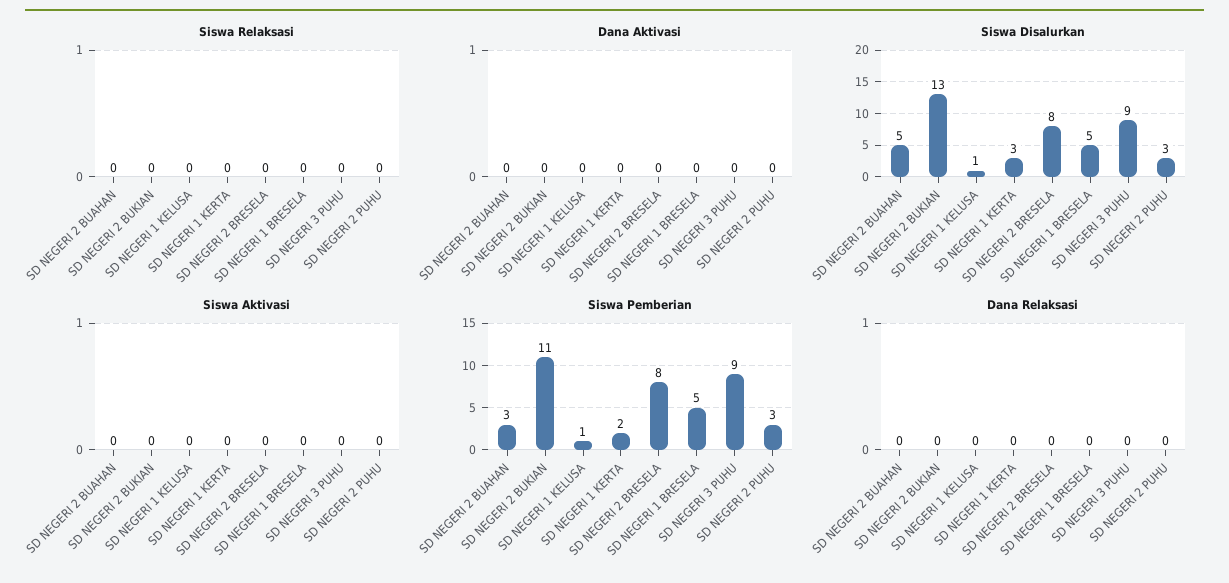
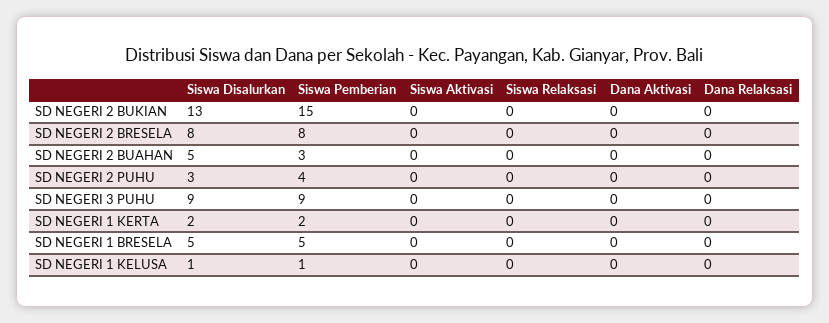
  {
    "Siswa Relaksasi": {
      "SD NEGERI 2 BUAHAN": 0,
      "SD NEGERI 2 BUKIAN": 0,
      "SD NEGERI 1 KELUSA": 0,
      "SD NEGERI 1 KERTA": 0,
      "SD NEGERI 2 BRESELA": 0,
      "SD NEGERI 1 BRESELA": 0,
      "SD NEGERI 3 PUHU": 0,
      "SD NEGERI 2 PUHU": 0
    },
    "Dana Aktivasi": {
      "SD NEGERI 2 BUAHAN": 0,
      "SD NEGERI 2 BUKIAN": 0,
      "SD NEGERI 1 KELUSA": 0,
      "SD NEGERI 1 KERTA": 0,
      "SD NEGERI 2 BRESELA": 0,
      "SD NEGERI 1 BRESELA": 0,
      "SD NEGERI 3 PUHU": 0,
      "SD NEGERI 2 PUHU": 0
    },
    "Siswa Disalurkan": {
      "SD NEGERI 2 BUAHAN": 5,
      "SD NEGERI 2 BUKIAN": 13,
      "SD NEGERI 1 KELUSA": 1,
-     "SD NEGERI 1 KERTA": 3,
+     "SD NEGERI 1 KERTA": 2,
      "SD NEGERI 2 BRESELA": 8,
      "SD NEGERI 1 BRESELA": 5,
      "SD NEGERI 3 PUHU": 9,
      "SD NEGERI 2 PUHU": 3
    },
    "Siswa Aktivasi": {
      "SD NEGERI 2 BUAHAN": 0,
      "SD NEGERI 2 BUKIAN": 0,
      "SD NEGERI 1 KELUSA": 0,
      "SD NEGERI 1 KERTA": 0,
      "SD NEGERI 2 BRESELA": 0,
      "SD NEGERI 1 BRESELA": 0,
      "SD NEGERI 3 PUHU": 0,
      "SD NEGERI 2 PUHU": 0
    },
    "Siswa Pemberian": {
      "SD NEGERI 2 BUAHAN": 3,
-     "SD NEGERI 2 BUKIAN": 11,
+     "SD NEGERI 2 BUKIAN": 15,
      "SD NEGERI 1 KELUSA": 1,
      "SD NEGERI 1 KERTA": 2,
      "SD NEGERI 2 BRESELA": 8,
      "SD NEGERI 1 BRESELA": 5,
      "SD NEGERI 3 PUHU": 9,
-     "SD NEGERI 2 PUHU": 3
+     "SD NEGERI 2 PUHU": 4
    },
    "Dana Relaksasi": {
      "SD NEGERI 2 BUAHAN": 0,
      "SD NEGERI 2 BUKIAN": 0,
      "SD NEGERI 1 KELUSA": 0,
      "SD NEGERI 1 KERTA": 0,
      "SD NEGERI 2 BRESELA": 0,
      "SD NEGERI 1 BRESELA": 0,
      "SD NEGERI 3 PUHU": 0,
      "SD NEGERI 2 PUHU": 0
    }
  }

